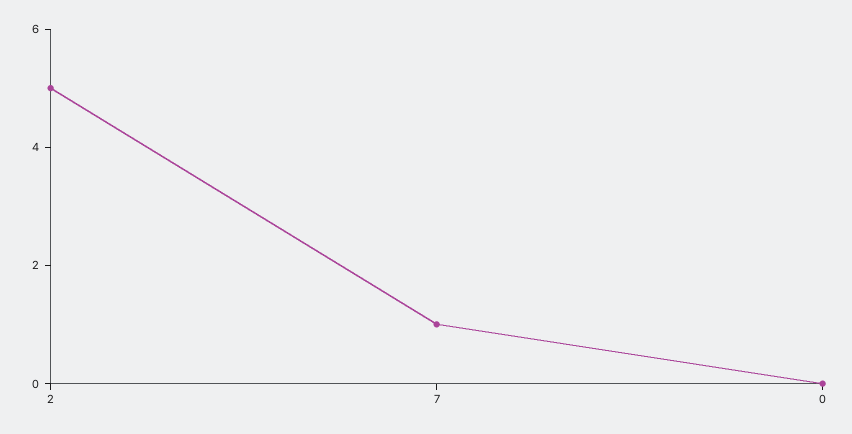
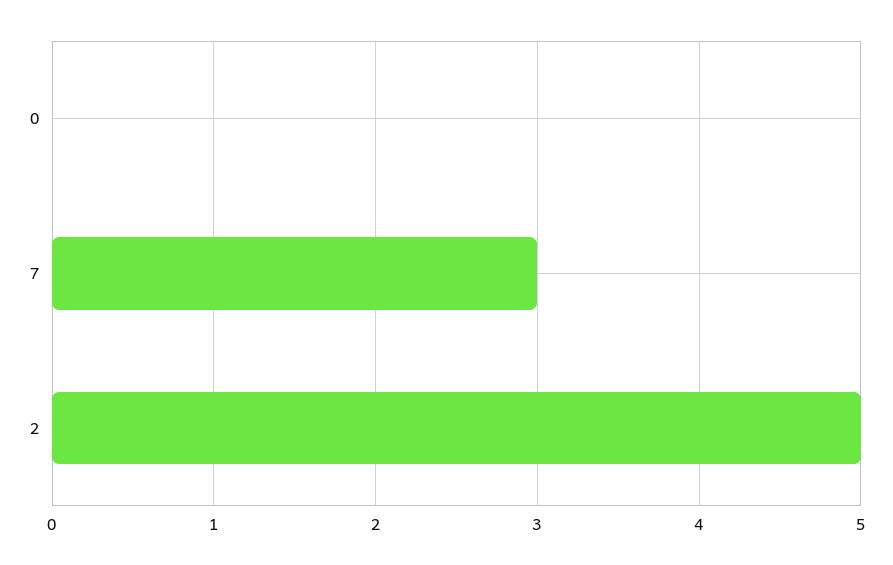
  {
    "2": 5,
-   "7": 1,
+   "7": 3,
    "0": 0
  }

